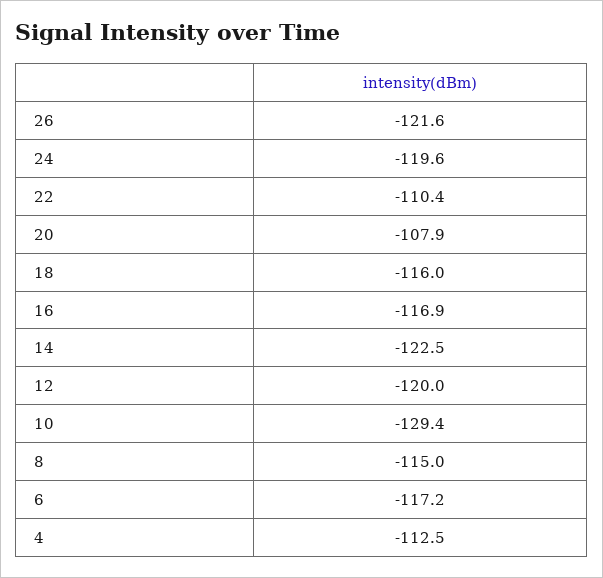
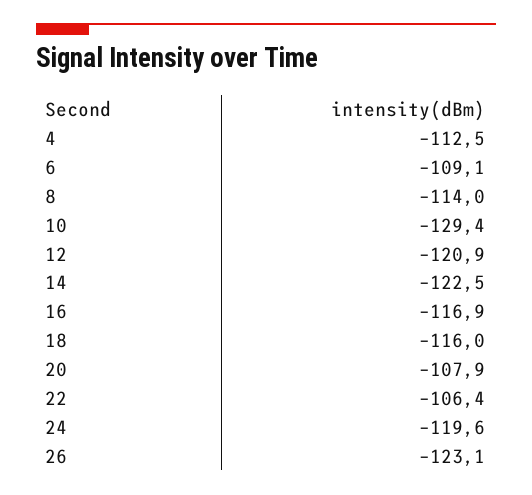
  {
-   "26": -121.6,
+   "26": -123.1,
    "24": -119.6,
-   "22": -110.4,
+   "22": -106.4,
    "20": -107.9,
    "18": -116,
    "16": -116.9,
    "14": -122.5,
-   "12": -120,
+   "12": -120.9,
    "10": -129.4,
-   "8": -115,
+   "8": -114,
-   "6": -117.2,
+   "6": -109.1,
    "4": -112.5
  }

